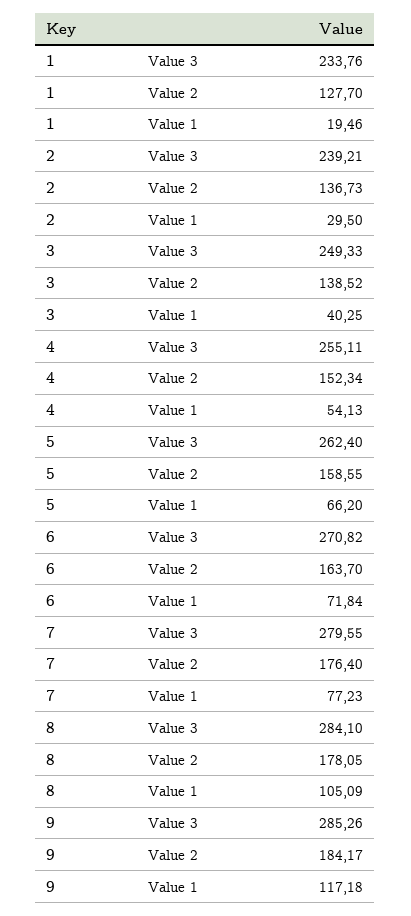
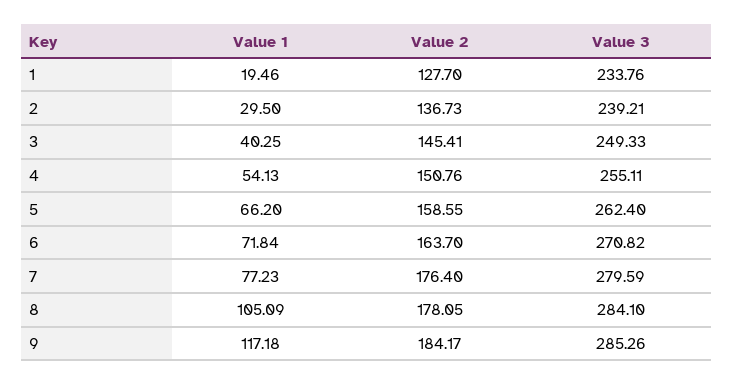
  {
    "1": {
      "Value 3": 233.76,
      "Value 2": 127.7,
      "Value 1": 19.46
    },
    "2": {
      "Value 3": 239.21,
      "Value 2": 136.73,
      "Value 1": 29.5
    },
    "3": {
      "Value 3": 249.33,
-     "Value 2": 138.52,
+     "Value 2": 145.41,
      "Value 1": 40.25
    },
    "4": {
      "Value 3": 255.11,
-     "Value 2": 152.34,
+     "Value 2": 150.76,
      "Value 1": 54.13
    },
    "5": {
      "Value 3": 262.4,
      "Value 2": 158.55,
      "Value 1": 66.2
    },
    "6": {
      "Value 3": 270.82,
      "Value 2": 163.7,
      "Value 1": 71.84
    },
    "7": {
-     "Value 3": 279.55,
+     "Value 3": 279.59,
      "Value 2": 176.4,
      "Value 1": 77.23
    },
    "8": {
      "Value 3": 284.1,
      "Value 2": 178.05,
      "Value 1": 105.09
    },
    "9": {
      "Value 3": 285.26,
      "Value 2": 184.17,
      "Value 1": 117.18
    }
  }

